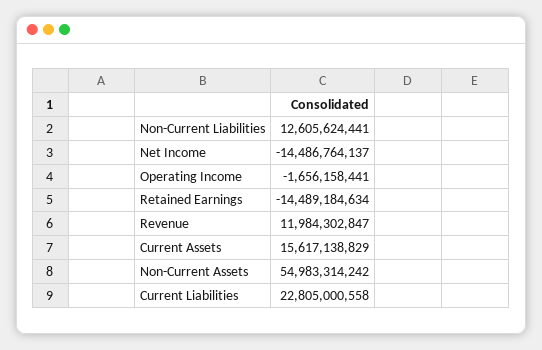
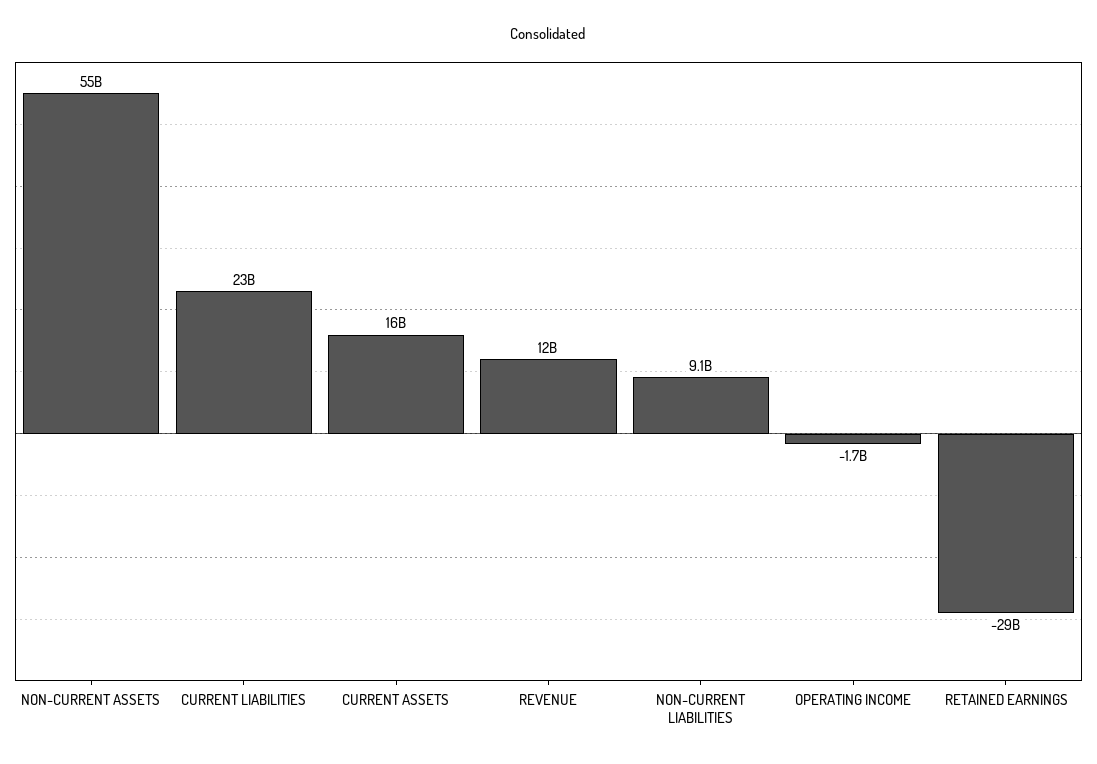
  {
-   "Non-Current Liabilities": 12605624441,
+   "Non-Current Liabilities": 9100000000,
-   "Net Income": -14486764137,
    "Operating Income": -1656158441,
-   "Retained Earnings": -14489184634,
+   "Retained Earnings": -29000000000,
    "Revenue": 11984302847,
    "Current Assets": 15617138829,
    "Non-Current Assets": 54983314242,
    "Current Liabilities": 22805000558
  }

